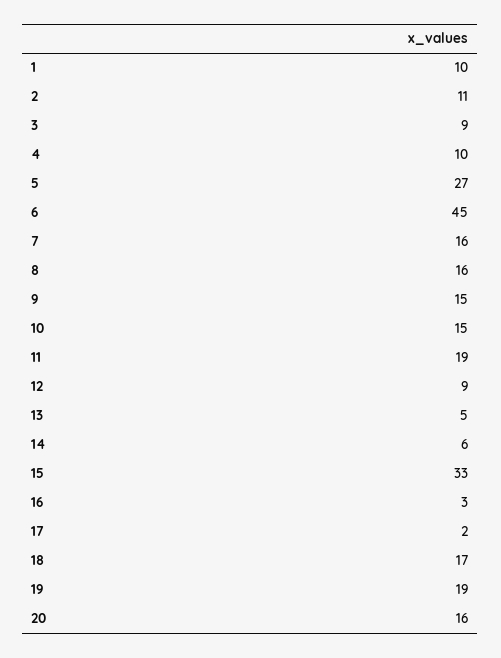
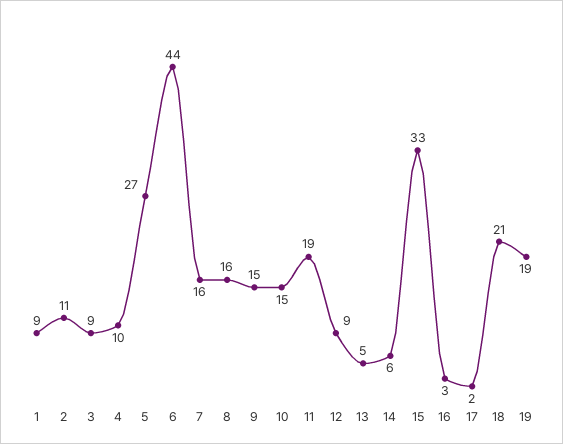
  {
-   "1": 10,
+   "1": 9,
    "2": 11,
    "3": 9,
    "4": 10,
    "5": 27,
-   "6": 45,
+   "6": 44,
    "7": 16,
    "8": 16,
    "9": 15,
    "10": 15,
    "11": 19,
    "12": 9,
    "13": 5,
    "14": 6,
    "15": 33,
    "16": 3,
    "17": 2,
-   "18": 17,
+   "18": 21,
-   "19": 19,
+   "19": 19
-   "20": 16
  }

